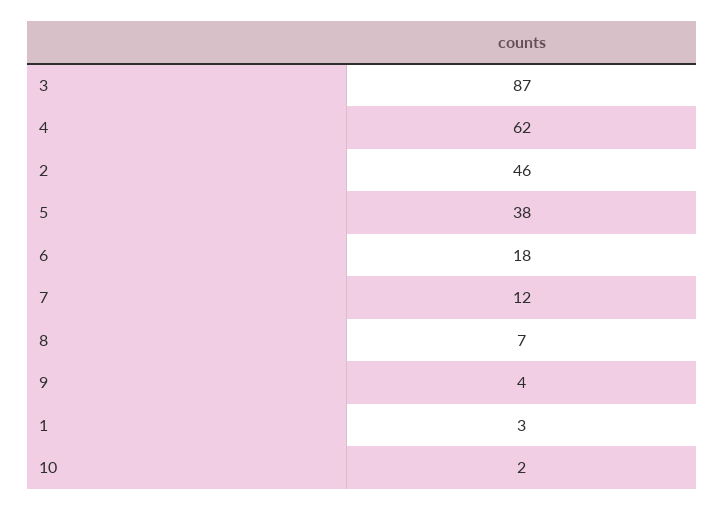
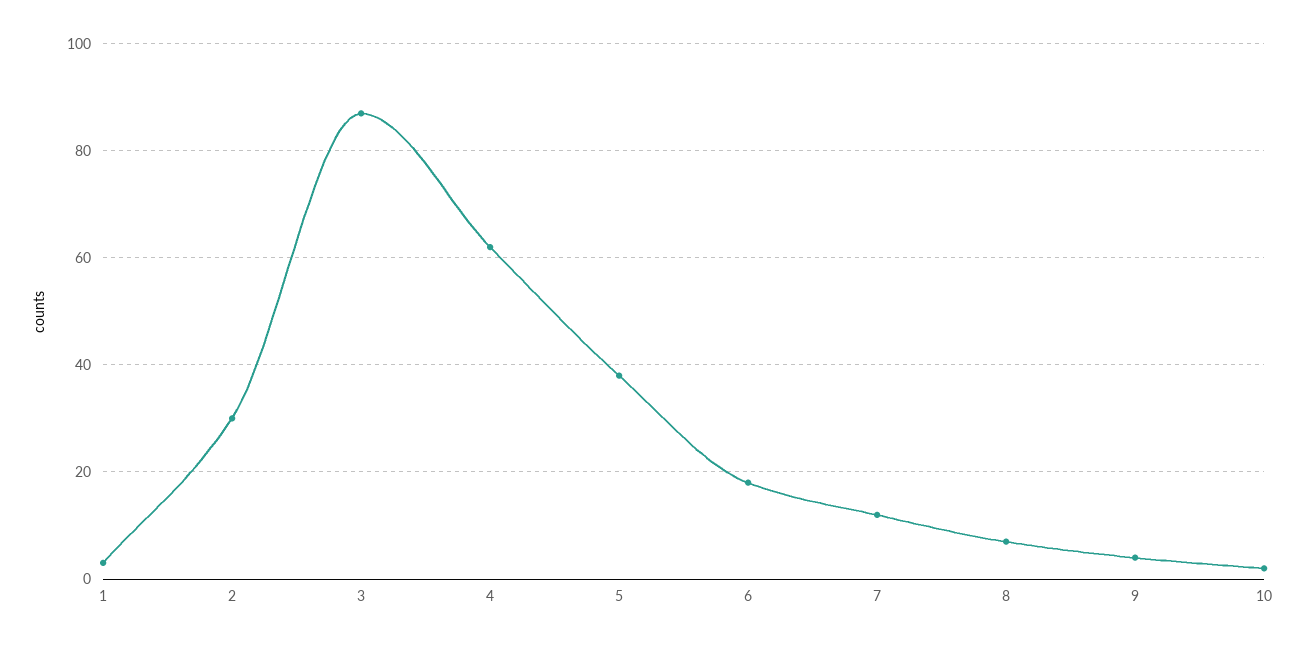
  {
    "3": 87,
    "4": 62,
-   "2": 46,
+   "2": 30,
    "5": 38,
    "6": 18,
    "7": 12,
    "8": 7,
    "9": 4,
    "1": 3,
    "10": 2
  }

